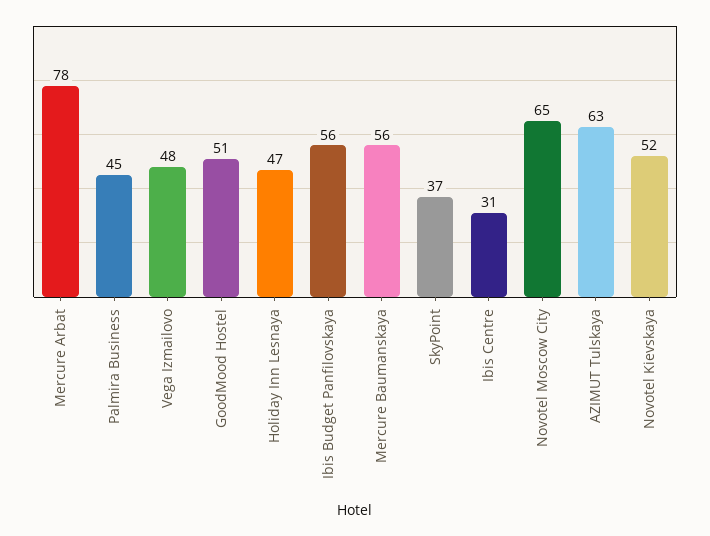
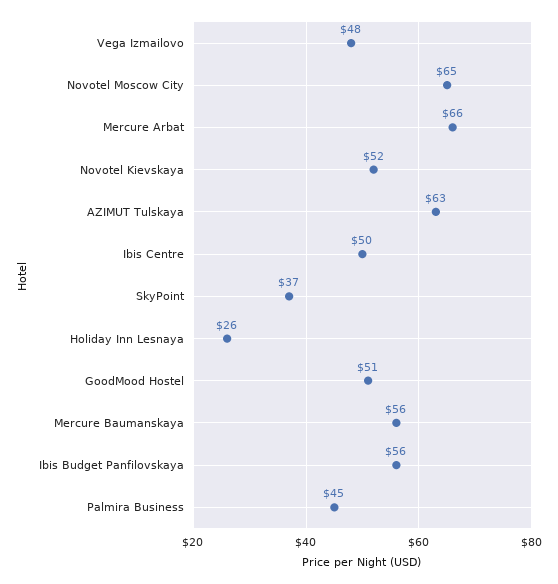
  {
-   "Mercure Arbat": 78,
+   "Mercure Arbat": 66,
    "Palmira Business": 45,
    "Vega Izmailovo": 48,
    "GoodMood Hostel": 51,
-   "Holiday Inn Lesnaya": 47,
+   "Holiday Inn Lesnaya": 26,
    "Ibis Budget Panfilovskaya": 56,
    "Mercure Baumanskaya": 56,
    "SkyPoint": 37,
-   "Ibis Centre": 31,
+   "Ibis Centre": 50,
    "Novotel Moscow City": 65,
    "AZIMUT Tulskaya": 63,
    "Novotel Kievskaya": 52
  }

